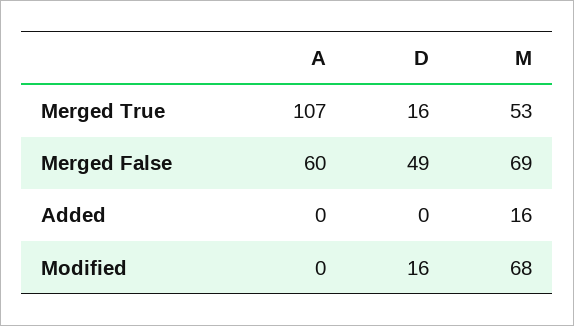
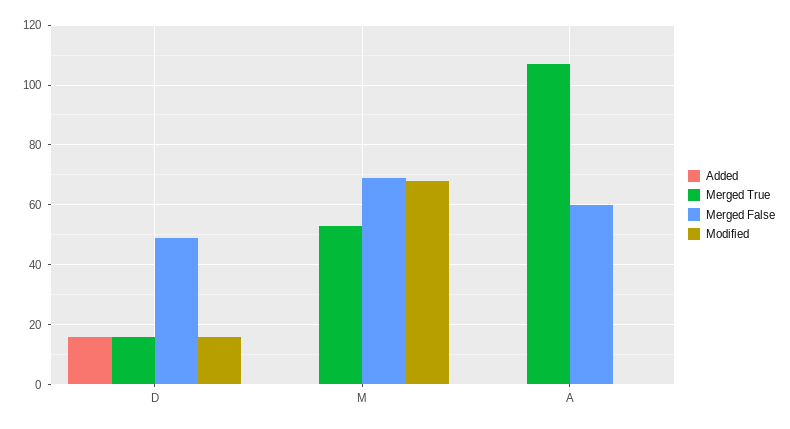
  {
    "Merged True": {
      "A": 107,
      "D": 16,
      "M": 53
    },
    "Merged False": {
      "A": 60,
      "D": 49,
      "M": 69
    },
    "Added": {
      "A": 0,
-     "D": 0,
+     "D": 15,
-     "M": 16
+     "M": 0
    },
    "Modified": {
      "A": 0,
      "D": 16,
      "M": 68
    }
  }

